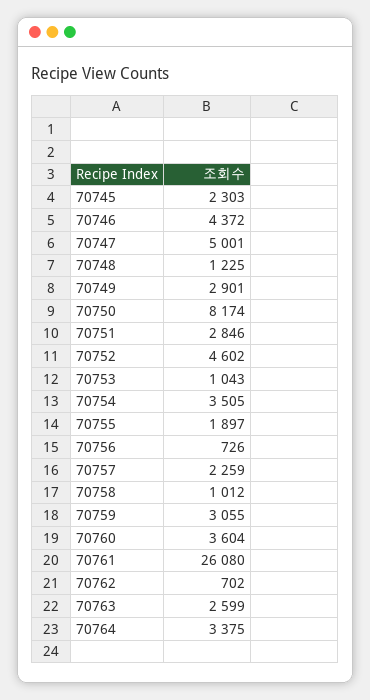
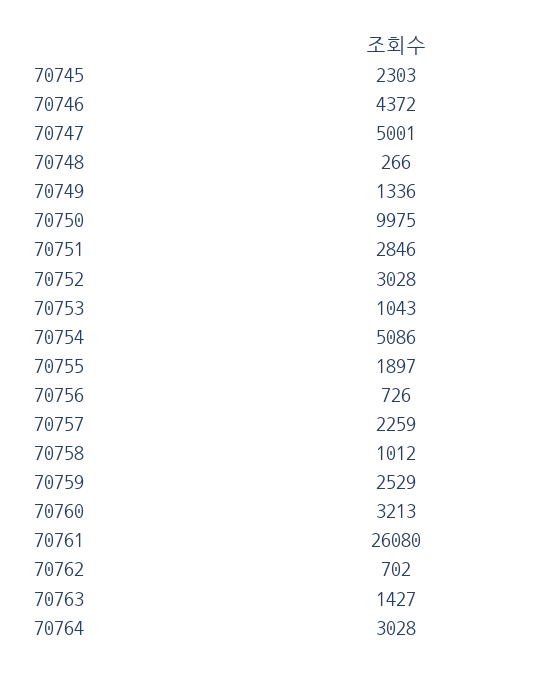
  {
    "70745": 2303,
    "70746": 4372,
    "70747": 5001,
-   "70748": 1225,
+   "70748": 266,
-   "70749": 2901,
+   "70749": 1336,
-   "70750": 8174,
+   "70750": 9975,
    "70751": 2846,
-   "70752": 4602,
+   "70752": 3028,
    "70753": 1043,
-   "70754": 3505,
+   "70754": 5086,
    "70755": 1897,
    "70756": 726,
    "70757": 2259,
    "70758": 1012,
-   "70759": 3055,
+   "70759": 2529,
-   "70760": 3604,
+   "70760": 3213,
    "70761": 26080,
    "70762": 702,
-   "70763": 2599,
+   "70763": 1427,
-   "70764": 3375
+   "70764": 3028
  }

